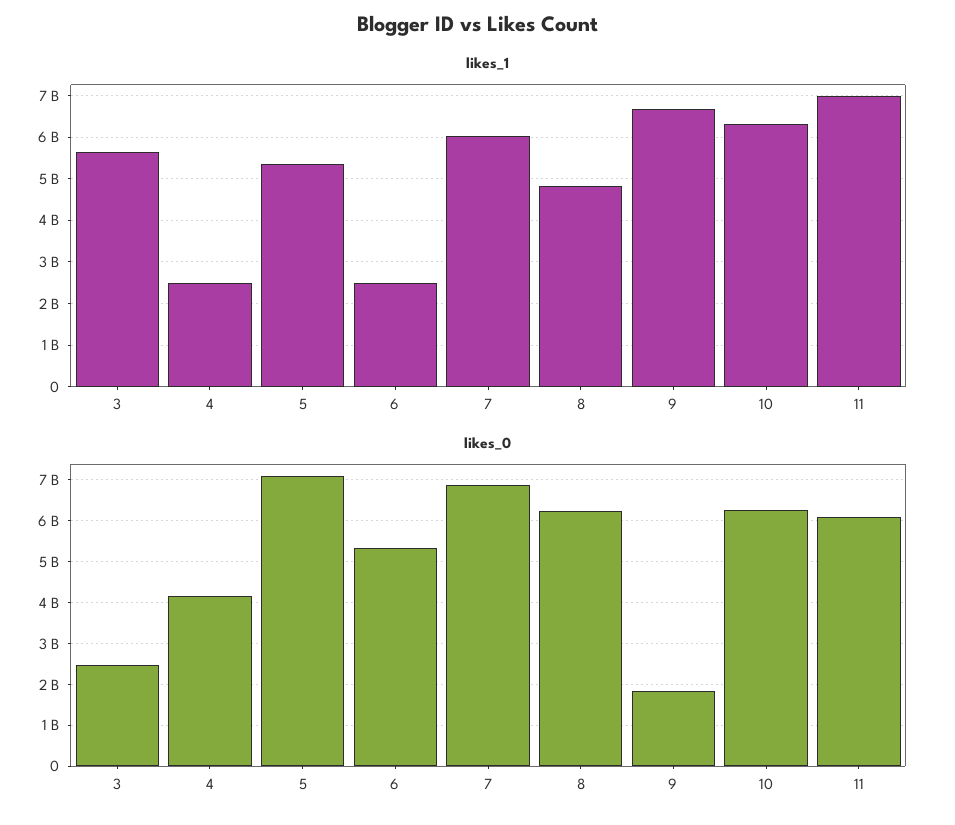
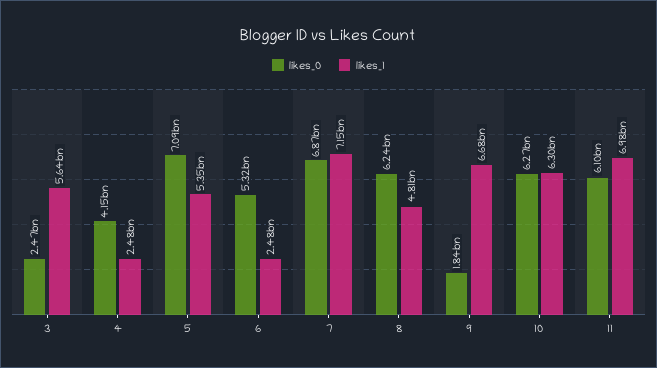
  {
    "likes_1": {
      "3": 5640000000,
      "4": 2480000000,
      "5": 5350000000,
      "6": 2480000000,
-     "7": 6000000000,
+     "7": 7150000000,
      "8": 4810000000,
      "9": 6680000000,
      "10": 6300000000,
      "11": 6980000000
    },
    "likes_0": {
      "3": 2470000000,
      "4": 4150000000,
      "5": 7090000000,
      "6": 5320000000,
      "7": 6870000000,
      "8": 6240000000,
      "9": 1840000000,
      "10": 6270000000,
      "11": 6100000000
    }
  }

